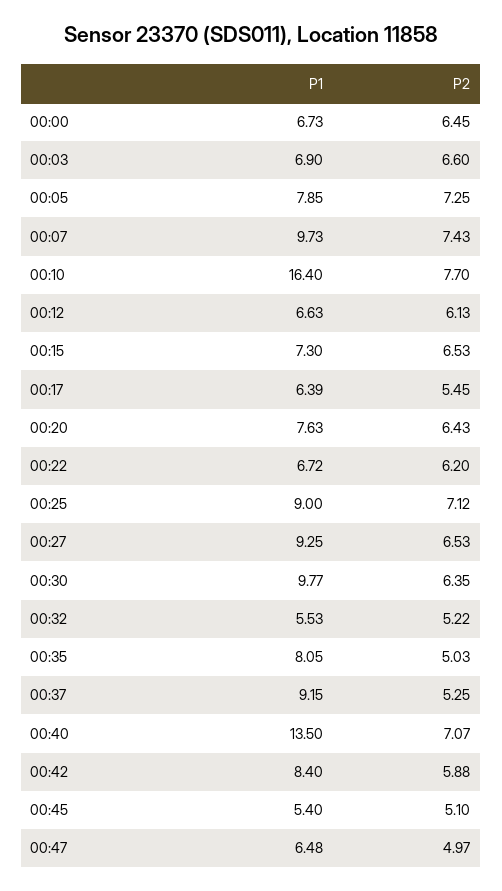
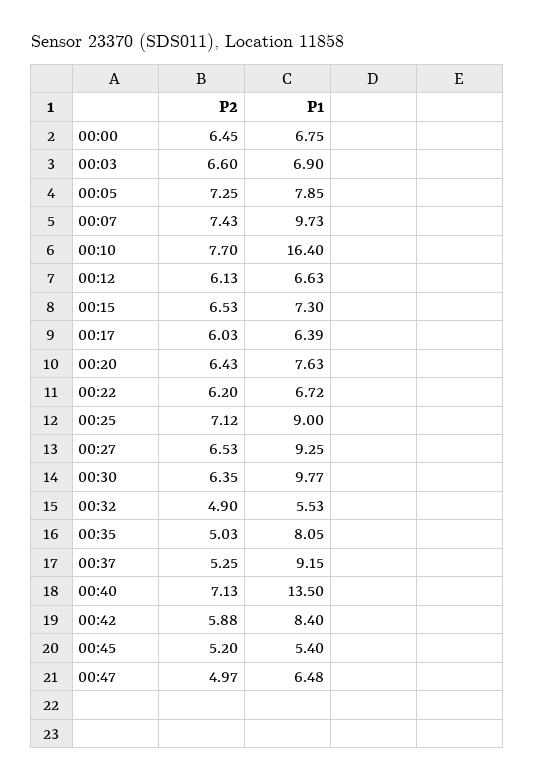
  {
    "P1": {
-     "00:00": 6.73,
+     "00:00": 6.75,
      "00:03": 6.9,
      "00:05": 7.85,
      "00:07": 9.73,
      "00:10": 16.4,
      "00:12": 6.63,
      "00:15": 7.3,
      "00:17": 6.39,
      "00:20": 7.63,
      "00:22": 6.72,
      "00:25": 9,
      "00:27": 9.25,
      "00:30": 9.77,
      "00:32": 5.53,
      "00:35": 8.05,
      "00:37": 9.15,
      "00:40": 13.5,
      "00:42": 8.4,
      "00:45": 5.4,
      "00:47": 6.48
    },
    "P2": {
      "00:00": 6.45,
      "00:03": 6.6,
      "00:05": 7.25,
      "00:07": 7.43,
      "00:10": 7.7,
      "00:12": 6.13,
      "00:15": 6.53,
-     "00:17": 5.45,
+     "00:17": 6.03,
      "00:20": 6.43,
      "00:22": 6.2,
      "00:25": 7.12,
      "00:27": 6.53,
      "00:30": 6.35,
-     "00:32": 5.22,
+     "00:32": 4.9,
      "00:35": 5.03,
      "00:37": 5.25,
-     "00:40": 7.07,
+     "00:40": 7.13,
      "00:42": 5.88,
-     "00:45": 5.1,
+     "00:45": 5.2,
      "00:47": 4.97
    }
  }

